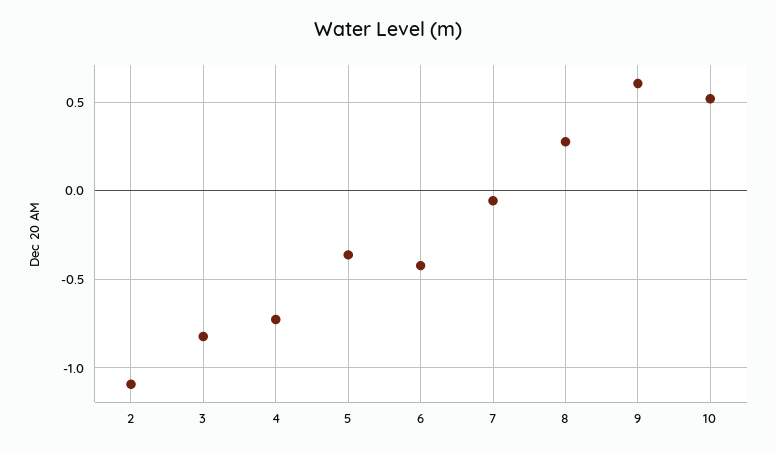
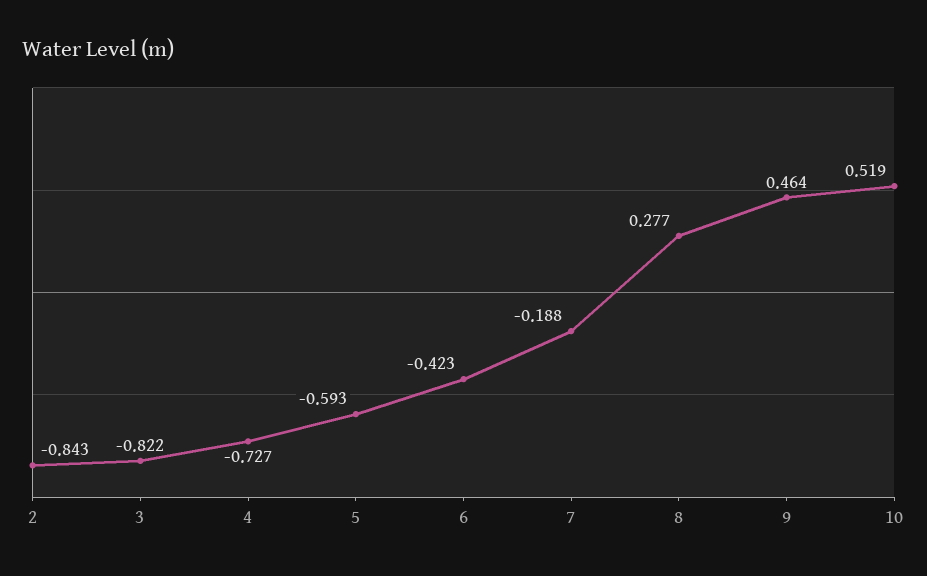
  {
-   "2": -1.1,
+   "2": -0.843,
    "3": -0.822,
    "4": -0.727,
-   "5": -0.35,
+   "5": -0.593,
    "6": -0.423,
-   "7": -0.05,
+   "7": -0.188,
    "8": 0.277,
-   "9": 0.6,
+   "9": 0.464,
    "10": 0.519
  }

